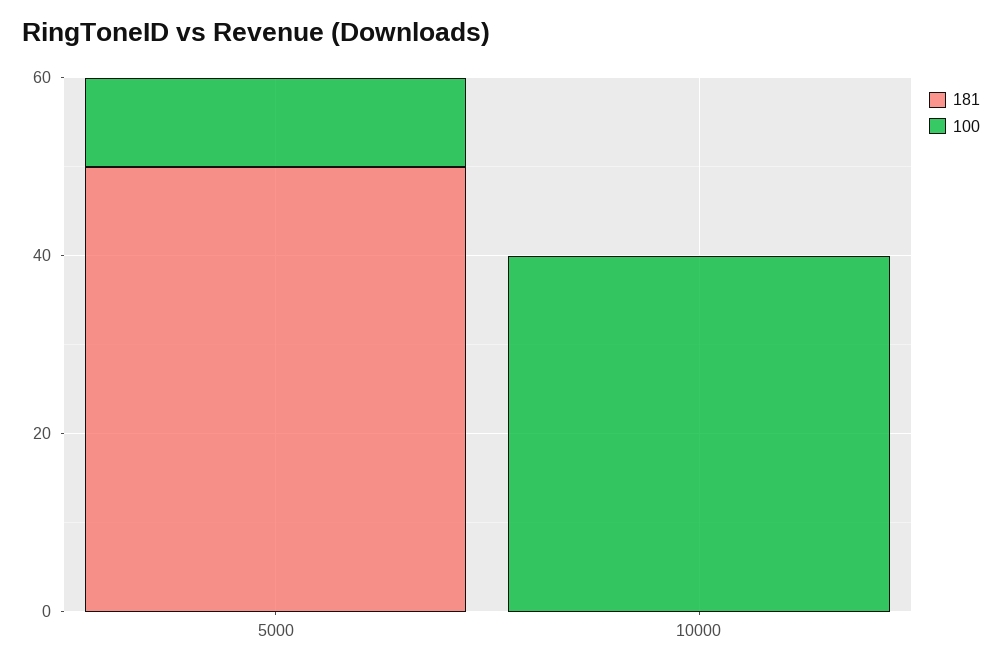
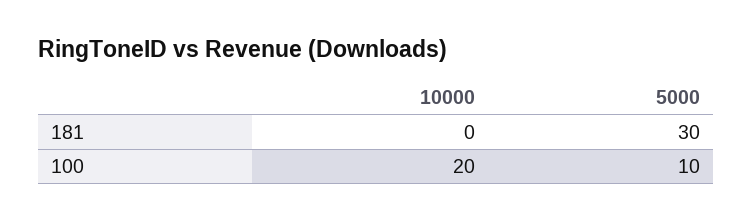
  {
    "181": {
-     "5000": 50,
+     "5000": 30,
      "10000": 0
    },
    "100": {
      "5000": 10,
-     "10000": 40
+     "10000": 20
    }
  }

